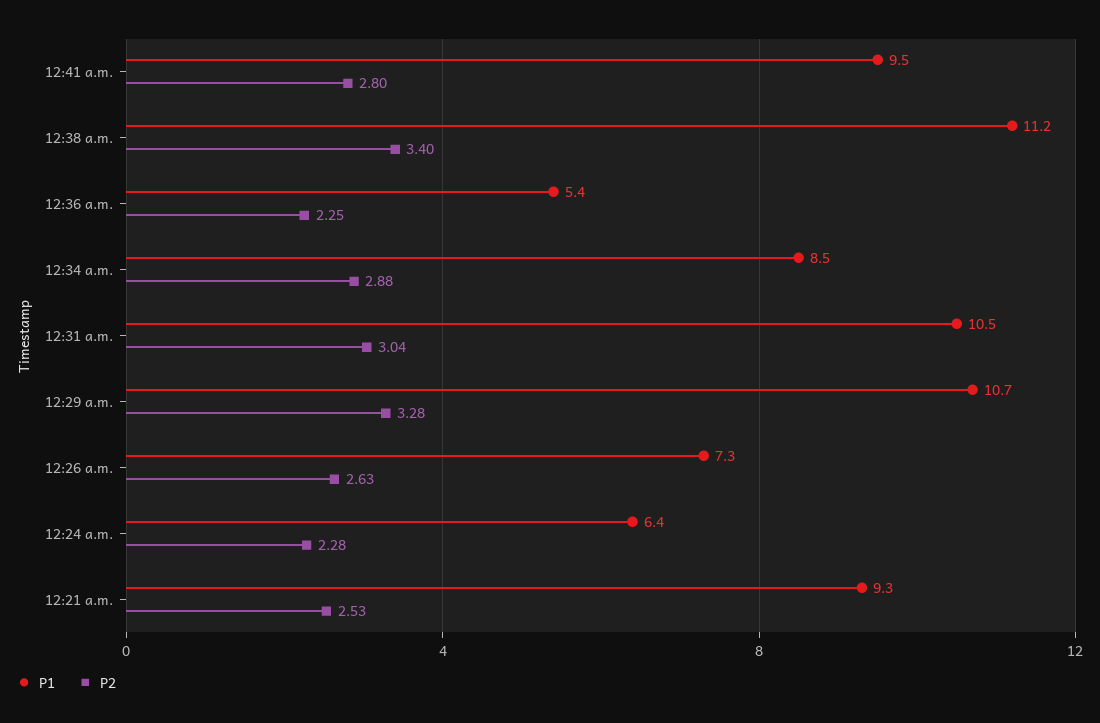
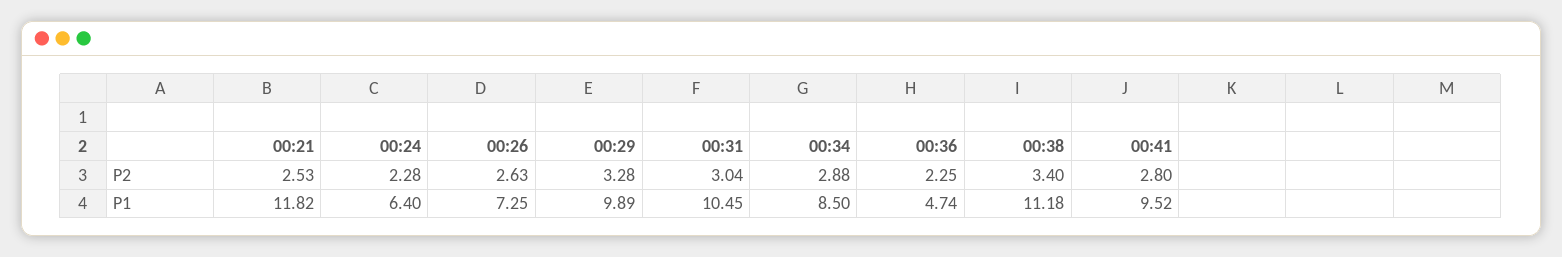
  {
    "P1": {
      "12:41 a.m.": 9.52,
      "12:38 a.m.": 11.18,
-     "12:36 a.m.": 5.4,
+     "12:36 a.m.": 4.74,
      "12:34 a.m.": 8.5,
      "12:31 a.m.": 10.45,
-     "12:29 a.m.": 10.7,
+     "12:29 a.m.": 9.89,
      "12:26 a.m.": 7.25,
      "12:24 a.m.": 6.4,
-     "12:21 a.m.": 9.3
+     "12:21 a.m.": 11.82
    },
    "P2": {
      "12:41 a.m.": 2.8,
      "12:38 a.m.": 3.4,
      "12:36 a.m.": 2.25,
      "12:34 a.m.": 2.88,
      "12:31 a.m.": 3.04,
      "12:29 a.m.": 3.28,
      "12:26 a.m.": 2.63,
      "12:24 a.m.": 2.28,
      "12:21 a.m.": 2.53
    }
  }

